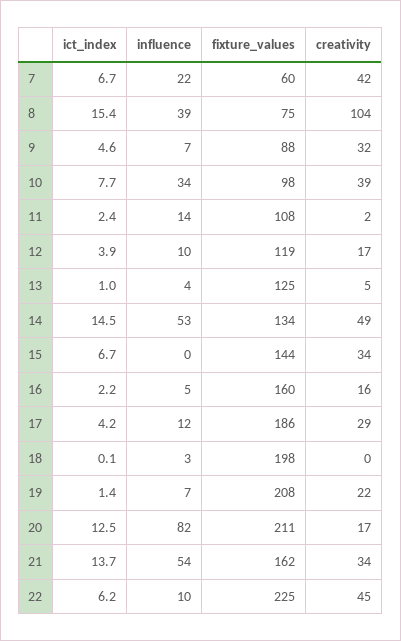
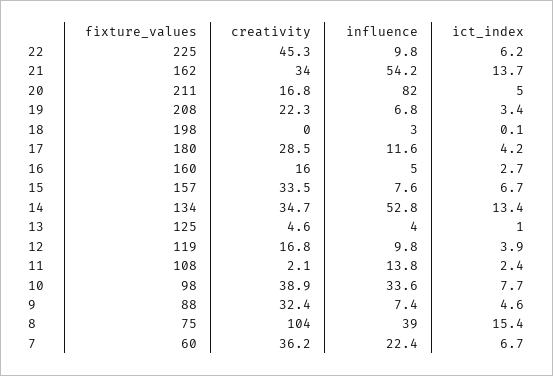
  {
    "ict_index": {
      "7": 6.7,
      "8": 15.4,
      "9": 4.6,
      "10": 7.7,
      "11": 2.4,
      "12": 3.9,
      "13": 1,
-     "14": 14.5,
+     "14": 13.4,
      "15": 6.7,
-     "16": 2.2,
+     "16": 2.7,
      "17": 4.2,
      "18": 0.1,
-     "19": 1.4,
+     "19": 3.4,
-     "20": 12.5,
+     "20": 5,
      "21": 13.7,
      "22": 6.2
    },
    "influence": {
      "7": 22.4,
      "8": 39,
      "9": 7.4,
      "10": 33.6,
      "11": 13.8,
      "12": 9.8,
      "13": 4,
      "14": 52.8,
-     "15": 0,
+     "15": 7.6,
      "16": 5,
      "17": 11.6,
      "18": 3,
      "19": 6.8,
      "20": 82,
      "21": 54.2,
      "22": 9.8
    },
    "fixture_values": {
      "7": 60,
      "8": 75,
      "9": 88,
      "10": 98,
      "11": 108,
      "12": 119,
      "13": 125,
      "14": 134,
-     "15": 144,
+     "15": 157,
      "16": 160,
-     "17": 186,
+     "17": 180,
      "18": 198,
      "19": 208,
      "20": 211,
      "21": 162,
      "22": 225
    },
    "creativity": {
-     "7": 42,
+     "7": 36.2,
      "8": 104,
      "9": 32.4,
      "10": 38.9,
      "11": 2.1,
      "12": 16.8,
      "13": 4.6,
-     "14": 49,
+     "14": 34.7,
      "15": 33.5,
      "16": 16,
      "17": 28.5,
      "18": 0,
      "19": 22.3,
      "20": 16.8,
      "21": 34,
      "22": 45.3
    }
  }

